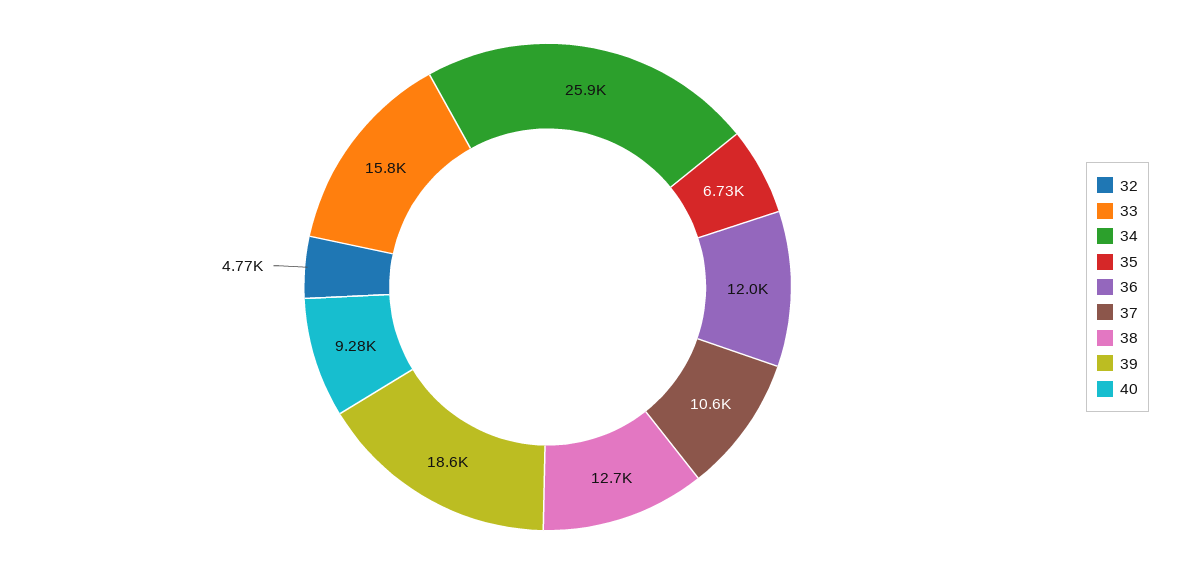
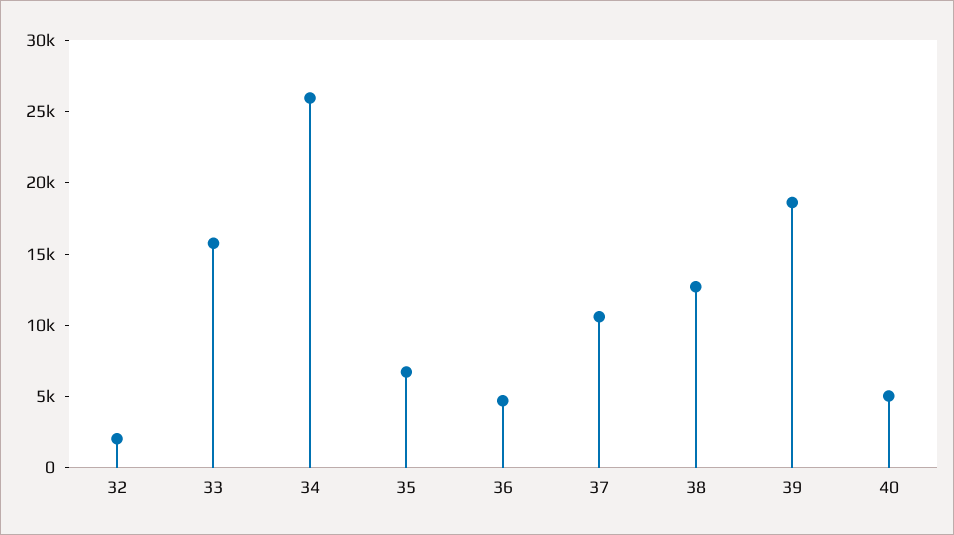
  {
-   "32": 4770,
+   "32": 2000,
    "33": 15800,
    "34": 25900,
    "35": 6730,
-   "36": 12000,
+   "36": 5000,
    "37": 10600,
    "38": 12700,
    "39": 18600,
-   "40": 9280
+   "40": 5000
  }

